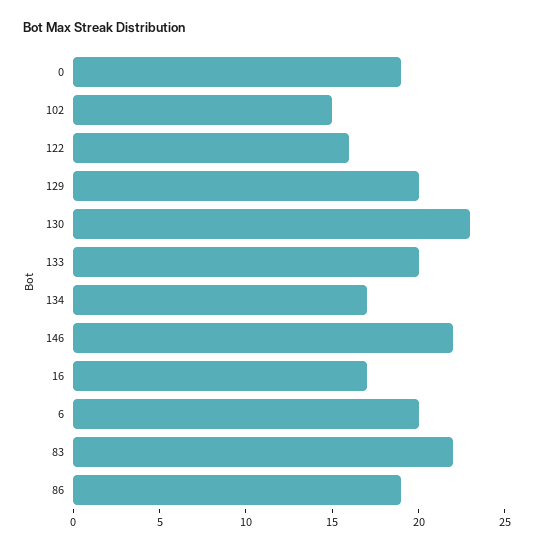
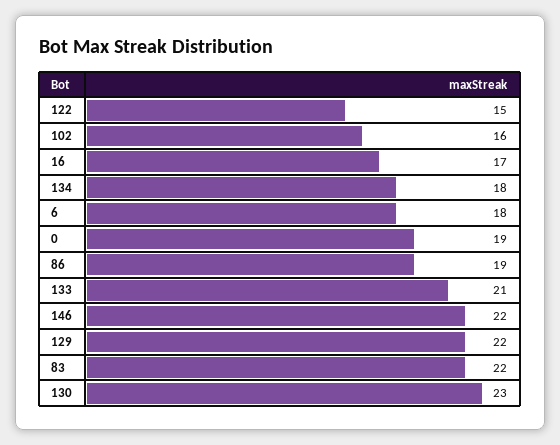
  {
    "0": 19,
-   "102": 15,
+   "102": 16,
-   "122": 16,
+   "122": 15,
-   "129": 20,
+   "129": 22,
    "130": 23,
-   "133": 20,
+   "133": 21,
-   "134": 17,
+   "134": 18,
    "146": 22,
    "16": 17,
-   "6": 20,
+   "6": 18,
    "83": 22,
    "86": 19
  }

